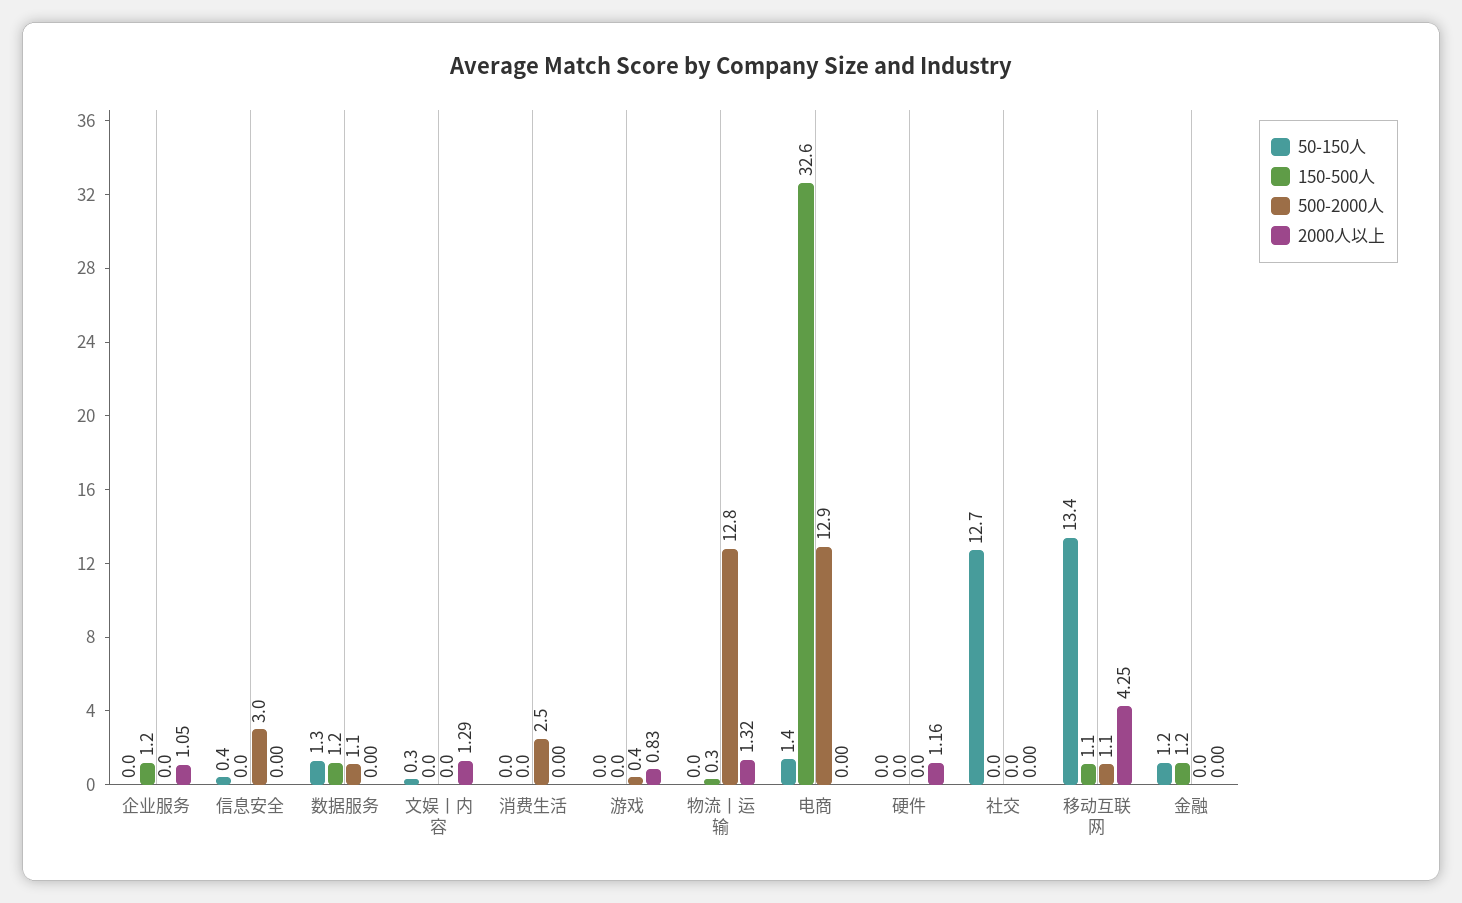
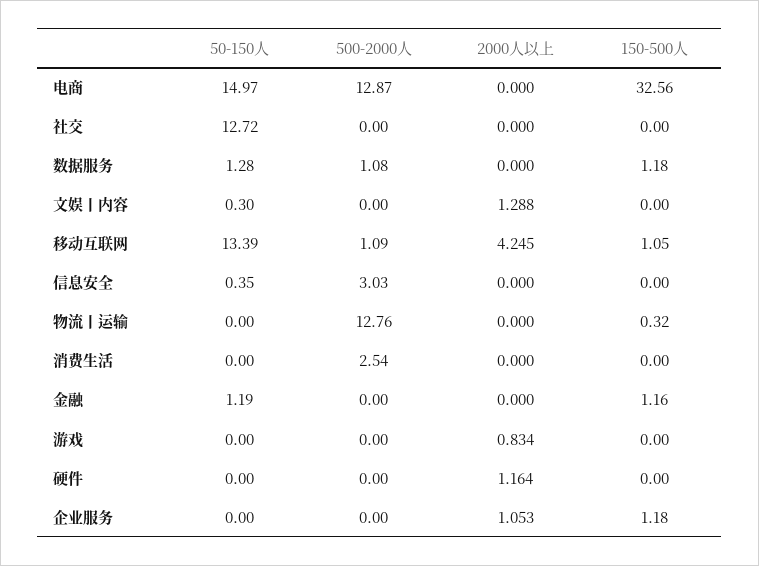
  {
    "50-150人": {
      "企业服务": 0,
      "信息安全": 0.35,
      "数据服务": 1.28,
      "文娱丨内容": 0.3,
      "消费生活": 0,
      "游戏": 0,
      "物流丨运输": 0,
-     "电商": 1.4,
+     "电商": 14.97,
      "硬件": 0,
      "社交": 12.72,
      "移动互联网": 13.39,
      "金融": 1.19
    },
    "150-500人": {
      "企业服务": 1.18,
      "信息安全": 0,
      "数据服务": 1.18,
      "文娱丨内容": 0,
      "消费生活": 0,
      "游戏": 0,
      "物流丨运输": 0.32,
      "电商": 32.56,
      "硬件": 0,
      "社交": 0,
      "移动互联网": 1.05,
      "金融": 1.16
    },
    "500-2000人": {
      "企业服务": 0,
      "信息安全": 3.03,
      "数据服务": 1.08,
      "文娱丨内容": 0,
      "消费生活": 2.54,
-     "游戏": 0.4,
+     "游戏": 0,
      "物流丨运输": 12.76,
      "电商": 12.87,
      "硬件": 0,
      "社交": 0,
      "移动互联网": 1.09,
      "金融": 0
    },
    "2000人以上": {
      "企业服务": 1.053,
      "信息安全": 0,
      "数据服务": 0,
      "文娱丨内容": 1.288,
      "消费生活": 0,
      "游戏": 0.834,
-     "物流丨运输": 1.32,
+     "物流丨运输": 0,
      "电商": 0,
      "硬件": 1.164,
      "社交": 0,
      "移动互联网": 4.245,
      "金融": 0
    }
  }

